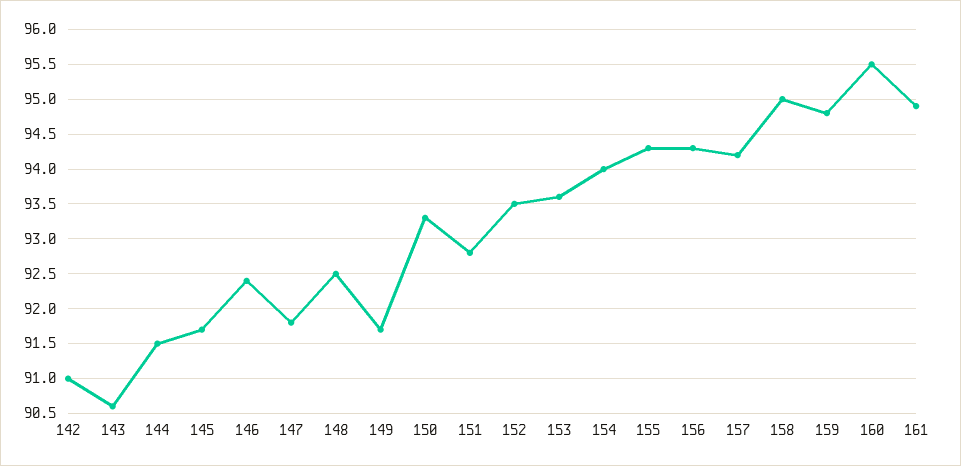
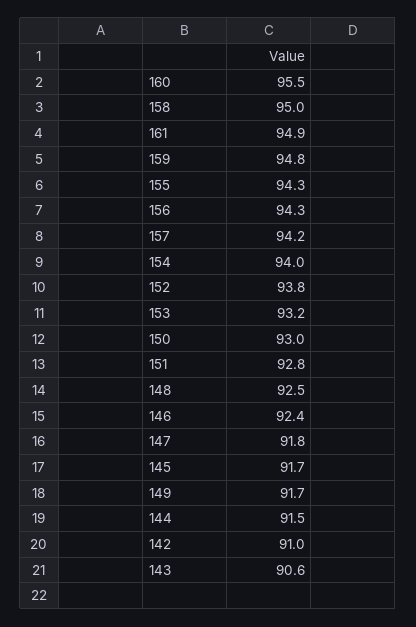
  {
    "142": 91,
    "143": 90.6,
    "144": 91.5,
    "145": 91.7,
    "146": 92.4,
    "147": 91.8,
    "148": 92.5,
    "149": 91.7,
-   "150": 93.3,
+   "150": 93,
    "151": 92.8,
-   "152": 93.5,
+   "152": 93.8,
-   "153": 93.6,
+   "153": 93.2,
    "154": 94,
    "155": 94.3,
    "156": 94.3,
    "157": 94.2,
    "158": 95,
    "159": 94.8,
    "160": 95.5,
    "161": 94.9
  }

